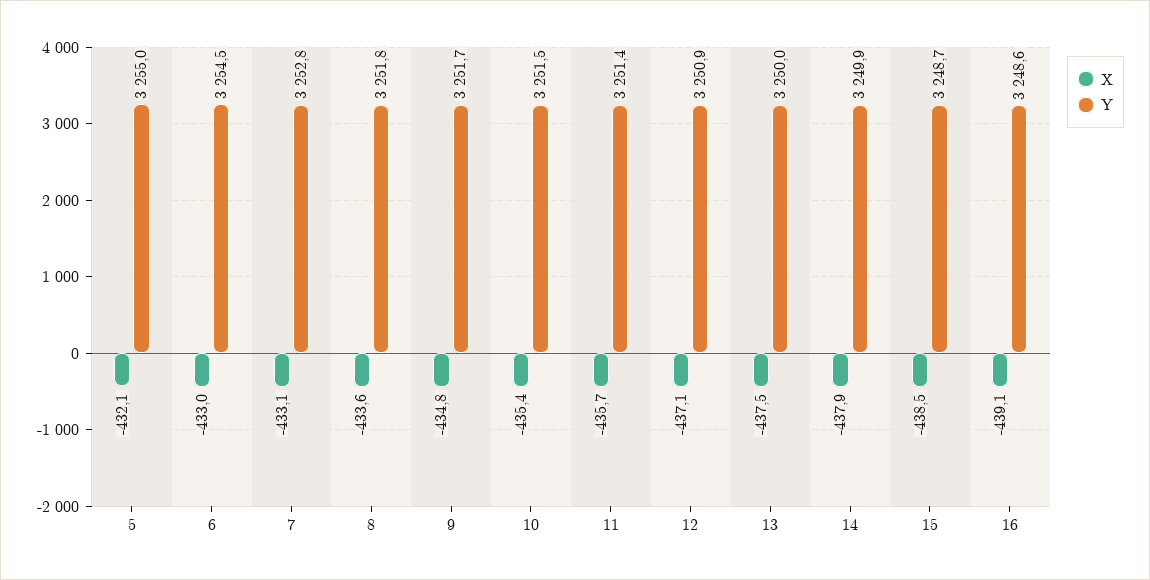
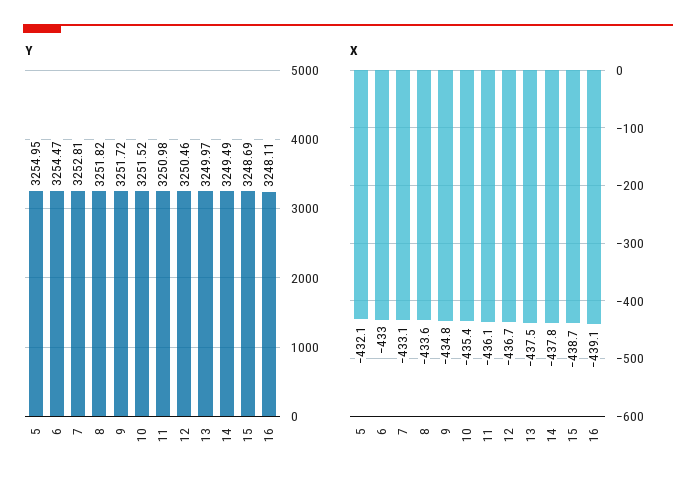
  {
    "X": {
      "5": -432.1,
      "6": -433,
      "7": -433.1,
      "8": -433.6,
      "9": -434.8,
      "10": -435.4,
-     "11": -435.7,
+     "11": -436.1,
-     "12": -437.1,
+     "12": -436.7,
      "13": -437.5,
-     "14": -437.9,
+     "14": -437.8,
-     "15": -438.5,
+     "15": -438.7,
      "16": -439.1
    },
    "Y": {
      "5": 3254.95,
      "6": 3254.47,
      "7": 3252.81,
      "8": 3251.82,
      "9": 3251.72,
      "10": 3251.52,
-     "11": 3251.4,
+     "11": 3250.98,
-     "12": 3250.9,
+     "12": 3250.46,
      "13": 3249.97,
-     "14": 3249.9,
+     "14": 3249.49,
      "15": 3248.69,
-     "16": 3248.6
+     "16": 3248.11
    }
  }

